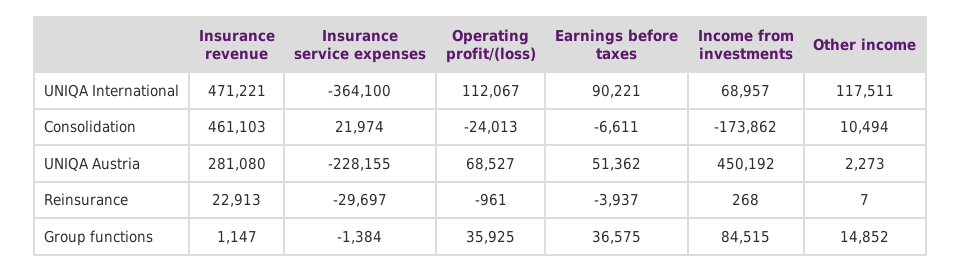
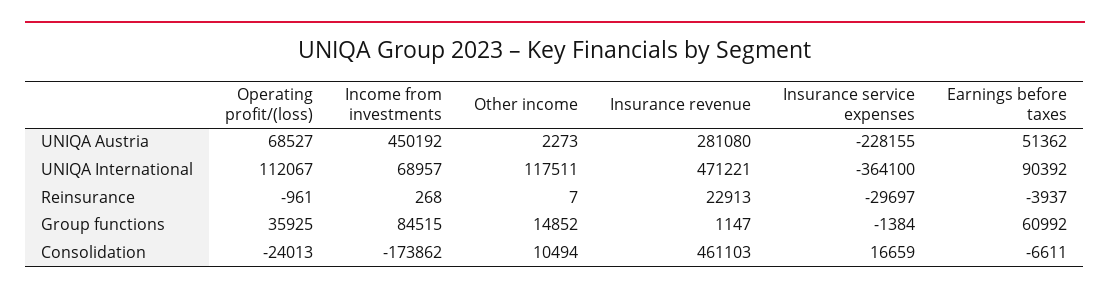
  {
    "Insurance revenue": {
      "UNIQA International": 471221,
      "Consolidation": 461103,
      "UNIQA Austria": 281080,
      "Reinsurance": 22913,
      "Group functions": 1147
    },
    "Insurance service expenses": {
      "UNIQA International": -364100,
-     "Consolidation": 21974,
+     "Consolidation": 16659,
      "UNIQA Austria": -228155,
      "Reinsurance": -29697,
      "Group functions": -1384
    },
    "Operating profit/(loss)": {
      "UNIQA International": 112067,
      "Consolidation": -24013,
      "UNIQA Austria": 68527,
      "Reinsurance": -961,
      "Group functions": 35925
    },
    "Earnings before taxes": {
-     "UNIQA International": 90221,
+     "UNIQA International": 90392,
      "Consolidation": -6611,
      "UNIQA Austria": 51362,
      "Reinsurance": -3937,
-     "Group functions": 36575
+     "Group functions": 60992
    },
    "Income from investments": {
      "UNIQA International": 68957,
      "Consolidation": -173862,
      "UNIQA Austria": 450192,
      "Reinsurance": 268,
      "Group functions": 84515
    },
    "Other income": {
      "UNIQA International": 117511,
      "Consolidation": 10494,
      "UNIQA Austria": 2273,
      "Reinsurance": 7,
      "Group functions": 14852
    }
  }

